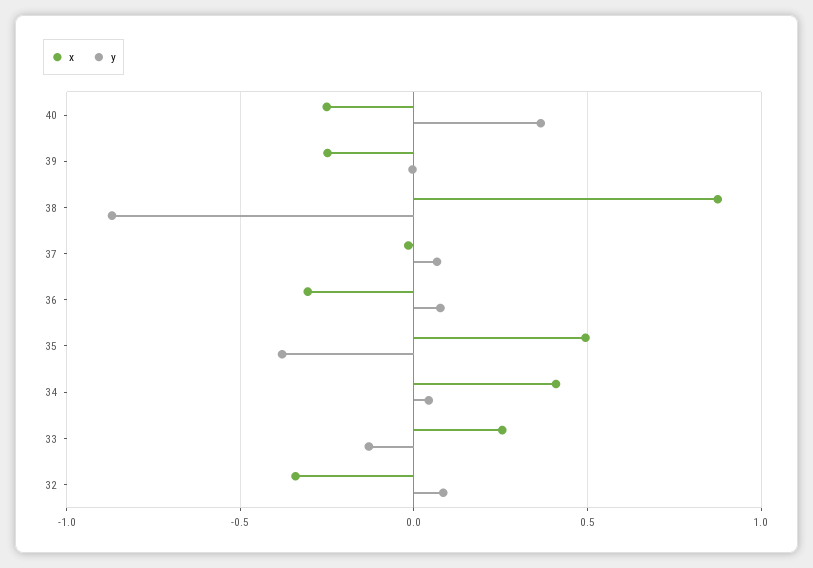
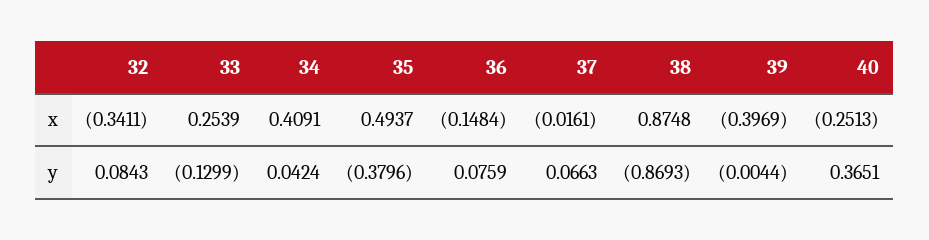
  {
    "x": {
      "40": -0.2513,
-     "39": -0.25,
+     "39": -0.3969,
      "38": 0.8748,
      "37": -0.0161,
-     "36": -0.3,
+     "36": -0.1484,
      "35": 0.4937,
      "34": 0.4091,
      "33": 0.2539,
      "32": -0.3411
    },
    "y": {
      "40": 0.3651,
      "39": -0.0044,
      "38": -0.8693,
      "37": 0.0663,
      "36": 0.0759,
      "35": -0.3796,
      "34": 0.0424,
      "33": -0.1299,
      "32": 0.0843
    }
  }

